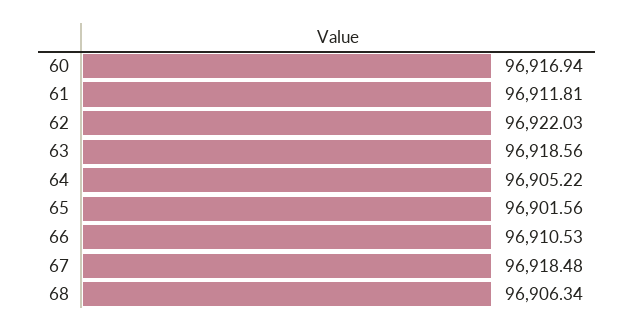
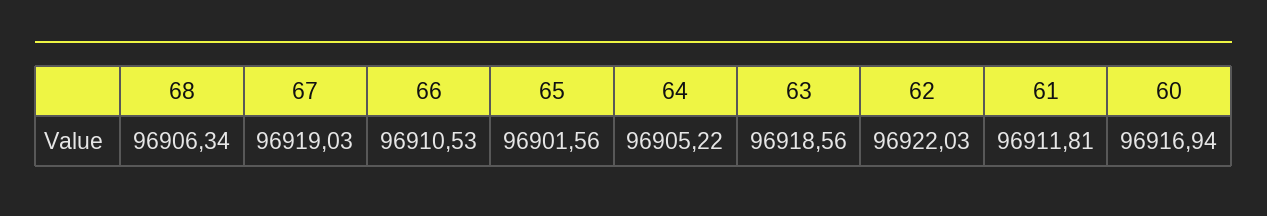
  {
    "60": 96916.94,
    "61": 96911.81,
    "62": 96922.03,
    "63": 96918.56,
    "64": 96905.22,
    "65": 96901.56,
    "66": 96910.53,
-   "67": 96918.48,
+   "67": 96919.03,
    "68": 96906.34
  }

